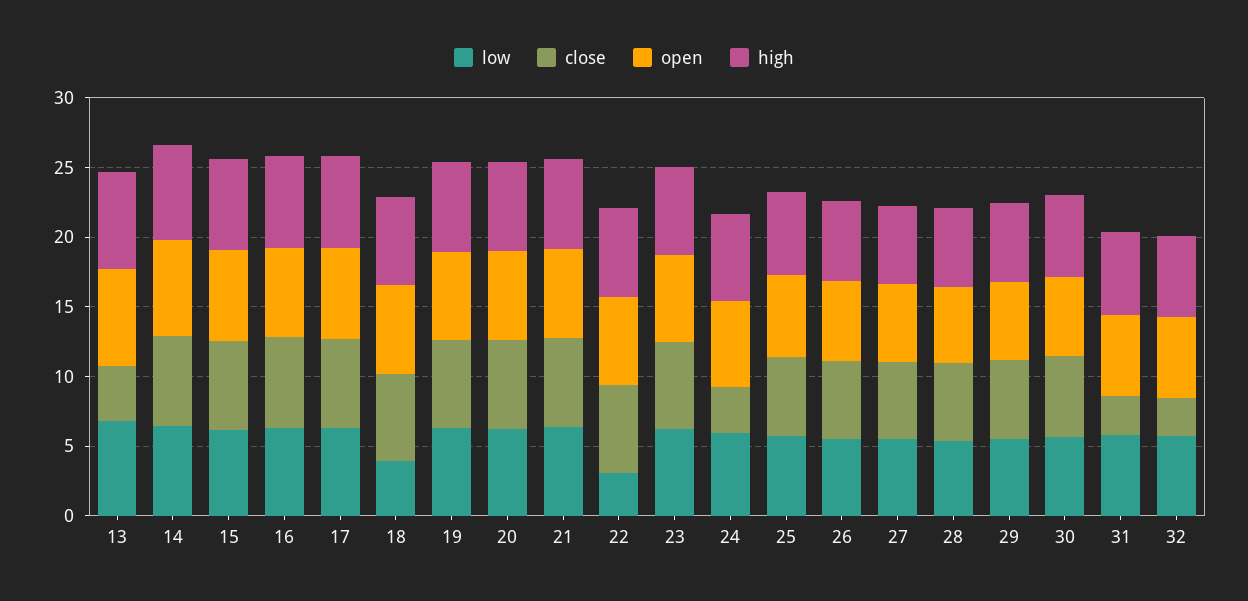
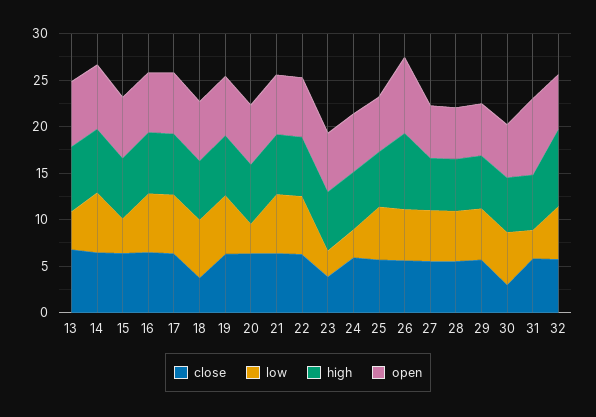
  {
    "low": {
-     "13": 7,
+     "13": 4,
      "14": 6,
-     "15": 6,
+     "15": 4,
      "16": 6,
      "17": 6,
-     "18": 4,
+     "18": 6,
      "19": 6,
-     "20": 6,
+     "20": 3,
      "21": 6,
-     "22": 3,
+     "22": 6,
-     "23": 6,
+     "23": 3,
-     "24": 6,
+     "24": 3,
      "25": 6,
      "26": 6,
      "27": 5,
      "28": 5,
      "29": 6,
      "30": 6,
-     "31": 6,
+     "31": 3,
      "32": 6
    },
    "close": {
-     "13": 4,
+     "13": 7,
      "14": 6,
      "15": 6,
      "16": 7,
      "17": 6,
-     "18": 6,
+     "18": 4,
      "19": 6,
      "20": 6,
      "21": 6,
      "22": 6,
-     "23": 6,
+     "23": 4,
-     "24": 3,
+     "24": 6,
      "25": 6,
      "26": 6,
      "27": 6,
      "28": 6,
      "29": 6,
-     "30": 6,
+     "30": 3,
-     "31": 3,
+     "31": 6,
-     "32": 3
+     "32": 6
    },
    "open": {
      "13": 7,
      "14": 7,
      "15": 7,
      "16": 6,
      "17": 7,
      "18": 6,
      "19": 6,
      "20": 6,
      "21": 6,
      "22": 6,
      "23": 6,
      "24": 6,
      "25": 6,
-     "26": 6,
+     "26": 8,
      "27": 6,
      "28": 6,
      "29": 6,
      "30": 6,
-     "31": 6,
+     "31": 8,
      "32": 6
    },
    "high": {
      "13": 7,
      "14": 7,
      "15": 7,
      "16": 7,
      "17": 7,
      "18": 6,
      "19": 6,
      "20": 6,
      "21": 6,
      "22": 6,
      "23": 6,
      "24": 6,
      "25": 6,
-     "26": 6,
+     "26": 8,
      "27": 6,
      "28": 6,
      "29": 6,
      "30": 6,
      "31": 6,
-     "32": 6
+     "32": 8
    }
  }

